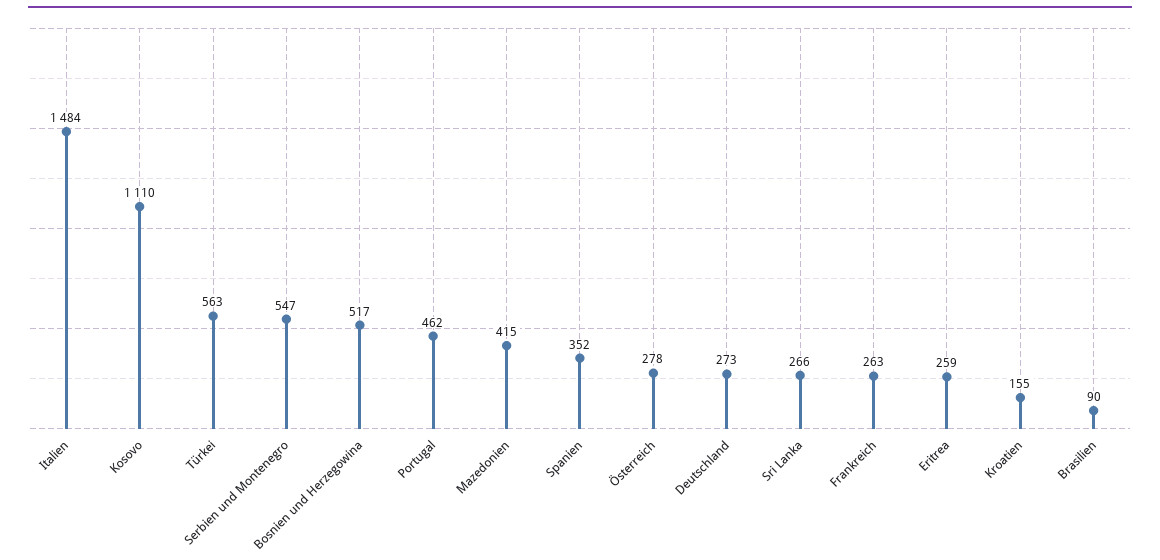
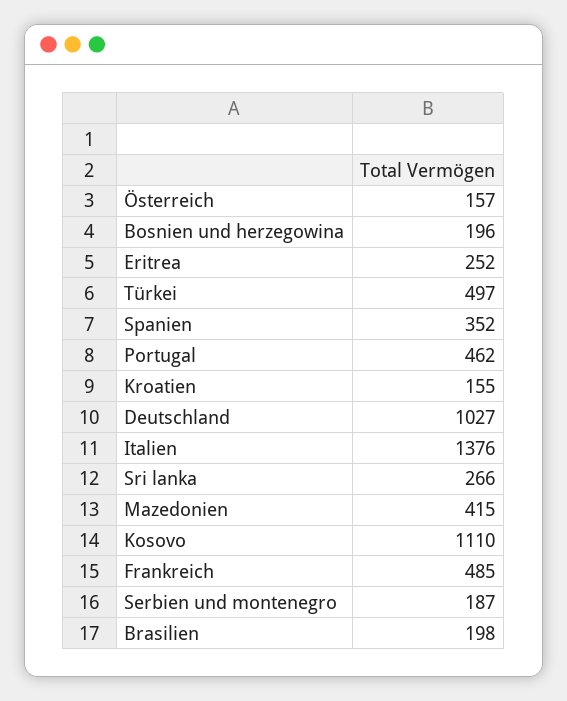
  {
-   "Italien": 1484,
+   "Italien": 1376,
    "Kosovo": 1110,
-   "Türkei": 563,
+   "Türkei": 497,
-   "Serbien und Montenegro": 547,
+   "Serbien und Montenegro": 187,
-   "Bosnien und Herzegowina": 517,
+   "Bosnien und Herzegowina": 196,
    "Portugal": 462,
    "Mazedonien": 415,
    "Spanien": 352,
-   "Österreich": 278,
+   "Österreich": 157,
-   "Deutschland": 273,
+   "Deutschland": 1027,
    "Sri Lanka": 266,
-   "Frankreich": 263,
+   "Frankreich": 485,
-   "Eritrea": 259,
+   "Eritrea": 252,
    "Kroatien": 155,
-   "Brasilien": 90
+   "Brasilien": 198
  }

